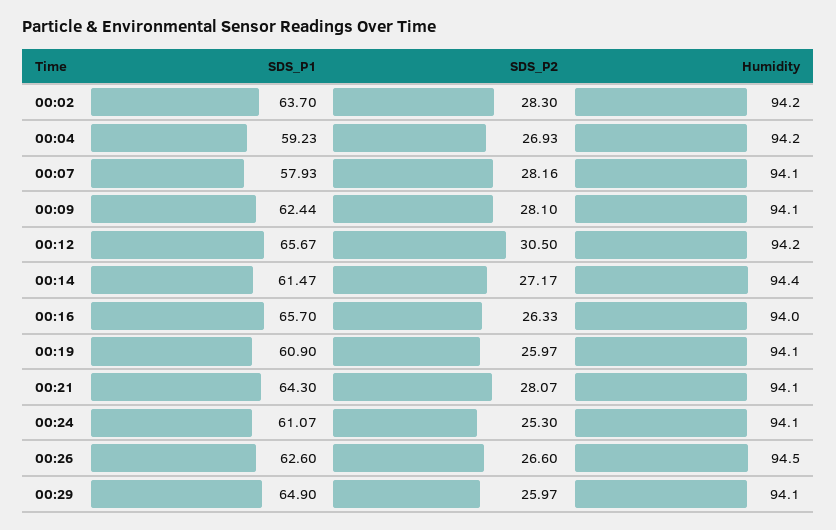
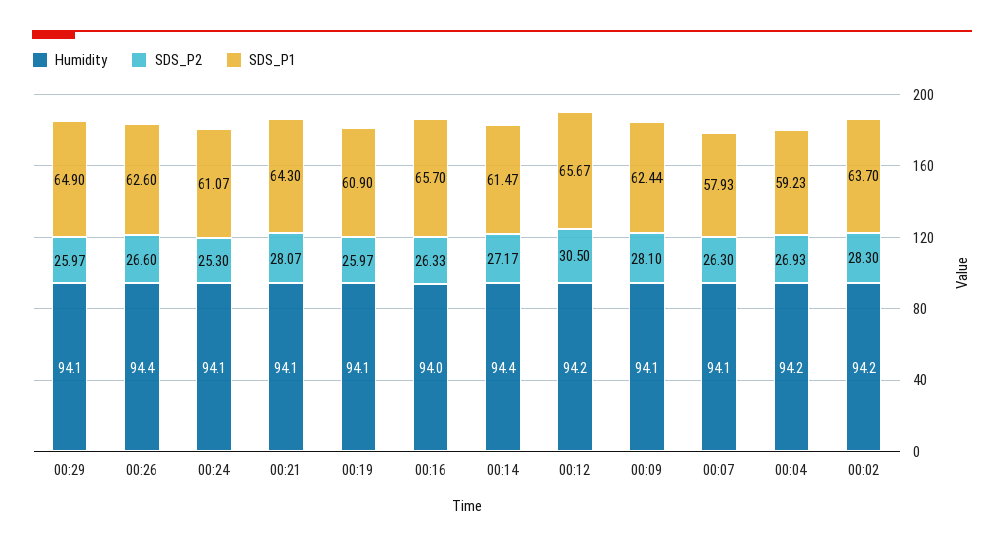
  {
    "SDS_P1": {
      "00:02": 63.7,
      "00:04": 59.23,
      "00:07": 57.93,
      "00:09": 62.44,
      "00:12": 65.67,
      "00:14": 61.47,
      "00:16": 65.7,
      "00:19": 60.9,
      "00:21": 64.3,
      "00:24": 61.07,
      "00:26": 62.6,
      "00:29": 64.9
    },
    "SDS_P2": {
      "00:02": 28.3,
      "00:04": 26.93,
-     "00:07": 28.16,
+     "00:07": 26.3,
      "00:09": 28.1,
      "00:12": 30.5,
      "00:14": 27.17,
      "00:16": 26.33,
      "00:19": 25.97,
      "00:21": 28.07,
      "00:24": 25.3,
      "00:26": 26.6,
      "00:29": 25.97
    },
    "Humidity": {
      "00:02": 94.2,
      "00:04": 94.2,
      "00:07": 94.1,
      "00:09": 94.1,
      "00:12": 94.2,
      "00:14": 94.4,
      "00:16": 94,
      "00:19": 94.1,
      "00:21": 94.1,
      "00:24": 94.1,
-     "00:26": 94.5,
+     "00:26": 94.4,
      "00:29": 94.1
    }
  }

